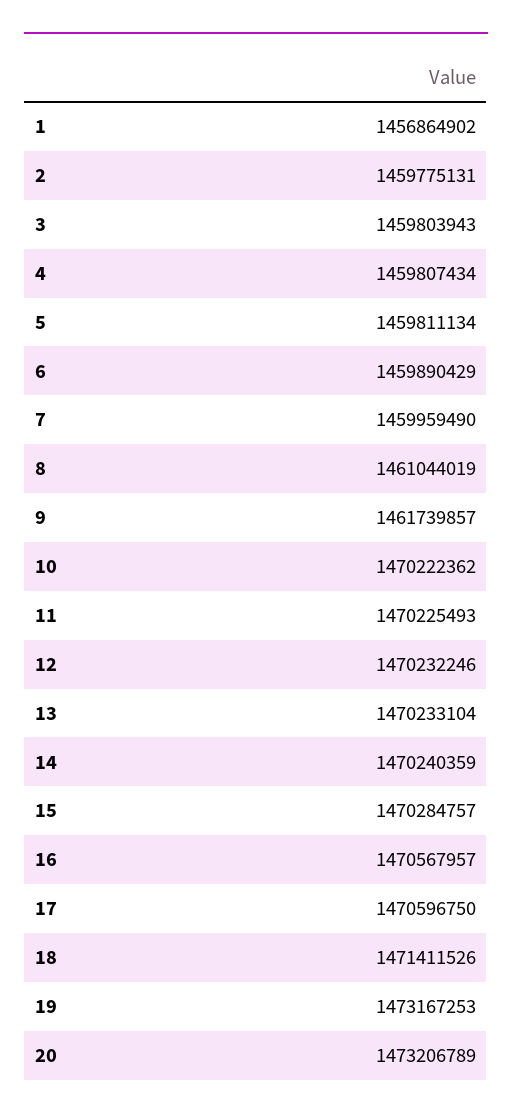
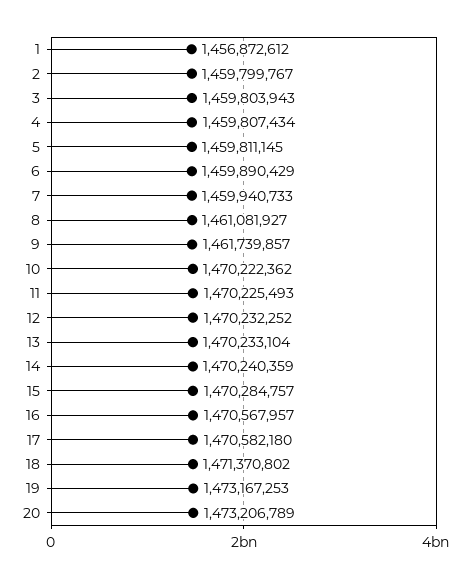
  {
-   "1": 1456864902,
+   "1": 1456872612,
-   "2": 1459775131,
+   "2": 1459799767,
    "3": 1459803943,
    "4": 1459807434,
-   "5": 1459811134,
+   "5": 1459811145,
    "6": 1459890429,
-   "7": 1459959490,
+   "7": 1459940733,
-   "8": 1461044019,
+   "8": 1461081927,
    "9": 1461739857,
    "10": 1470222362,
    "11": 1470225493,
-   "12": 1470232246,
+   "12": 1470232252,
    "13": 1470233104,
    "14": 1470240359,
    "15": 1470284757,
    "16": 1470567957,
-   "17": 1470596750,
+   "17": 1470582180,
-   "18": 1471411526,
+   "18": 1471370802,
    "19": 1473167253,
    "20": 1473206789
  }

